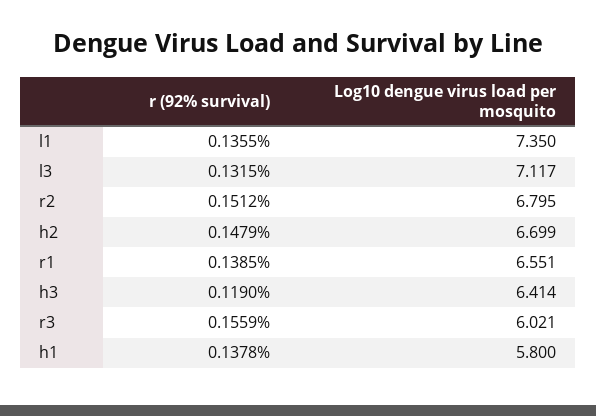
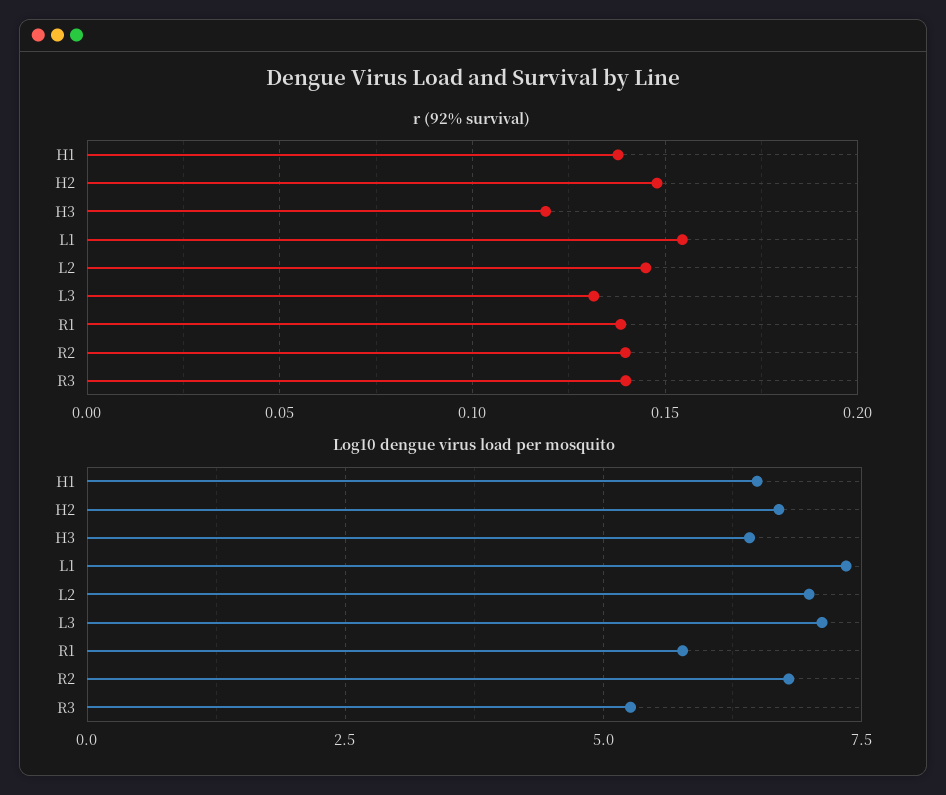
  {
    "r (92% survival)": {
-     "l1": 0.1355,
+     "l1": 0.155,
      "l3": 0.1315,
-     "r2": 0.1512,
+     "r2": 0.14,
      "h2": 0.1479,
      "r1": 0.1385,
      "h3": 0.119,
-     "r3": 0.1559,
+     "r3": 0.14,
-     "h1": 0.1378
+     "h1": 0.1378,
+     "L2": 0.145
    },
    "Log10 dengue virus load per mosquito": {
      "l1": 7.35,
      "l3": 7.117,
      "r2": 6.795,
      "h2": 6.699,
-     "r1": 6.551,
+     "r1": 5.75,
      "h3": 6.414,
-     "r3": 6.021,
+     "r3": 5.25,
-     "h1": 5.8
+     "h1": 6.5,
+     "L2": 7
    }
  }

